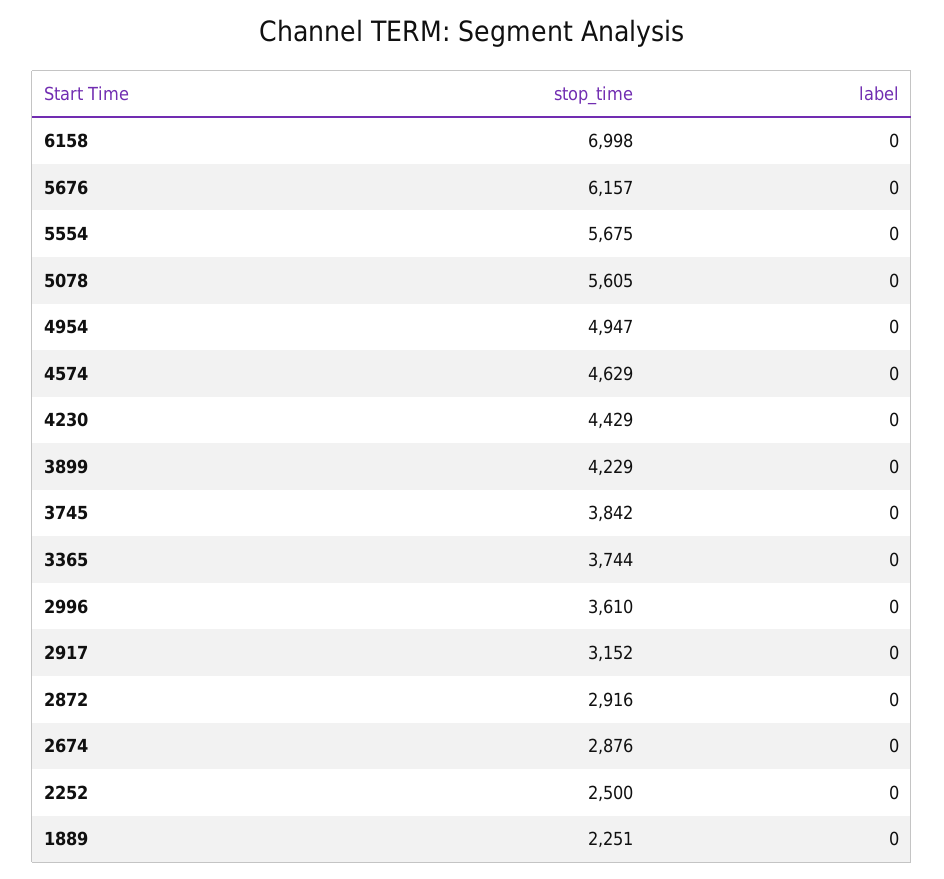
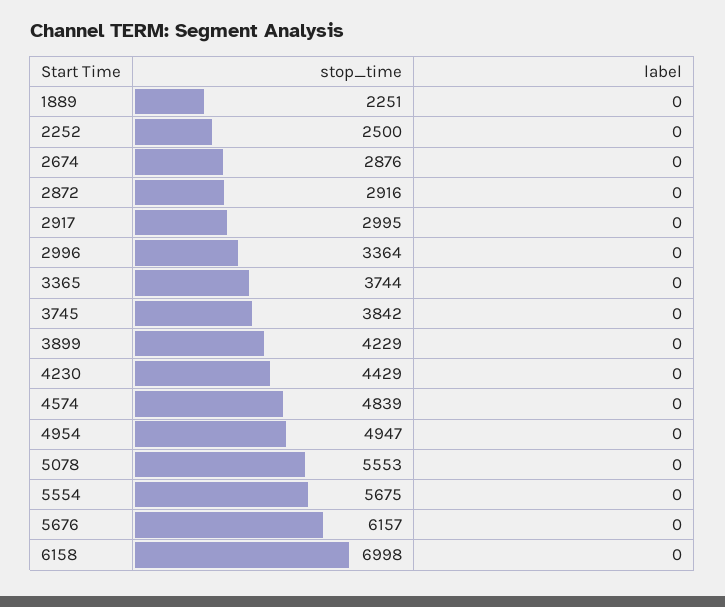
  {
    "stop_time": {
      "6158": 6998,
      "5676": 6157,
      "5554": 5675,
-     "5078": 5605,
+     "5078": 5553,
      "4954": 4947,
-     "4574": 4629,
+     "4574": 4839,
      "4230": 4429,
      "3899": 4229,
      "3745": 3842,
      "3365": 3744,
-     "2996": 3610,
+     "2996": 3364,
-     "2917": 3152,
+     "2917": 2995,
      "2872": 2916,
      "2674": 2876,
      "2252": 2500,
      "1889": 2251
    },
    "label": {
      "6158": 0,
      "5676": 0,
      "5554": 0,
      "5078": 0,
      "4954": 0,
      "4574": 0,
      "4230": 0,
      "3899": 0,
      "3745": 0,
      "3365": 0,
      "2996": 0,
      "2917": 0,
      "2872": 0,
      "2674": 0,
      "2252": 0,
      "1889": 0
    }
  }

